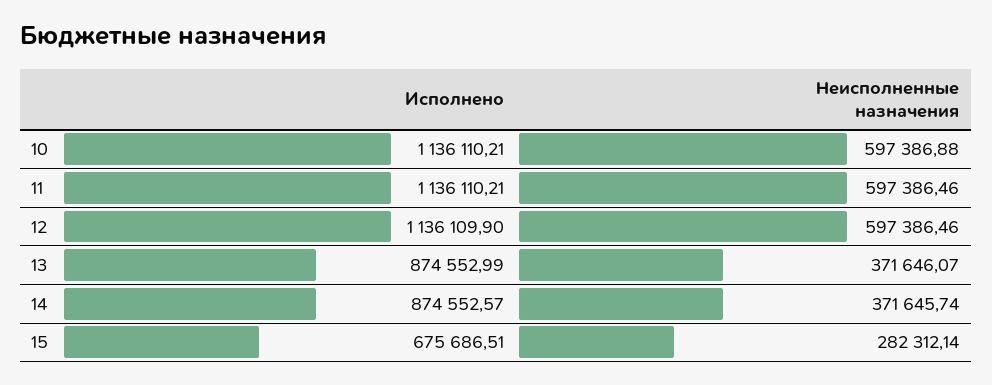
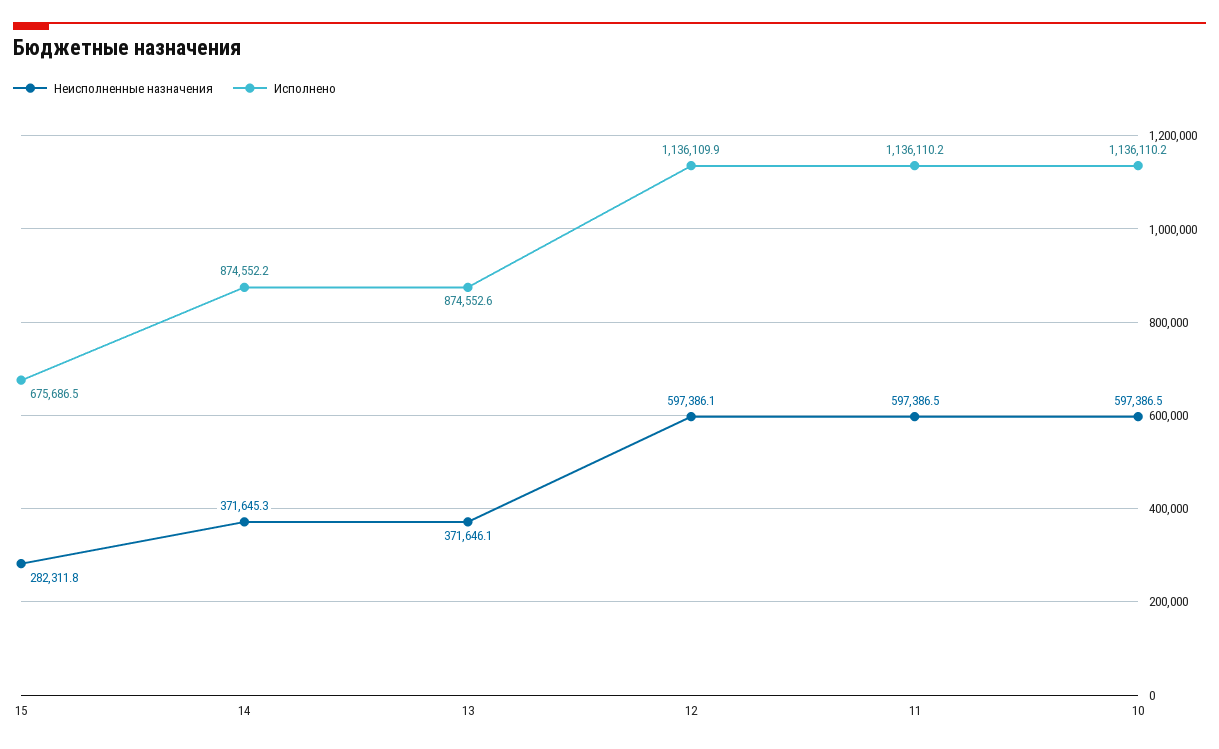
  {
    "Исполнено": {
      "10": 1136110.21,
      "11": 1136110.21,
      "12": 1136109.9,
-     "13": 874552.99,
+     "13": 874552.6,
-     "14": 874552.57,
+     "14": 874552.2,
      "15": 675686.51
    },
    "Неисполненные назначения": {
-     "10": 597386.88,
+     "10": 597386.5,
      "11": 597386.46,
-     "12": 597386.46,
+     "12": 597386.1,
      "13": 371646.07,
-     "14": 371645.74,
+     "14": 371645.3,
-     "15": 282312.14
+     "15": 282311.8
    }
  }

